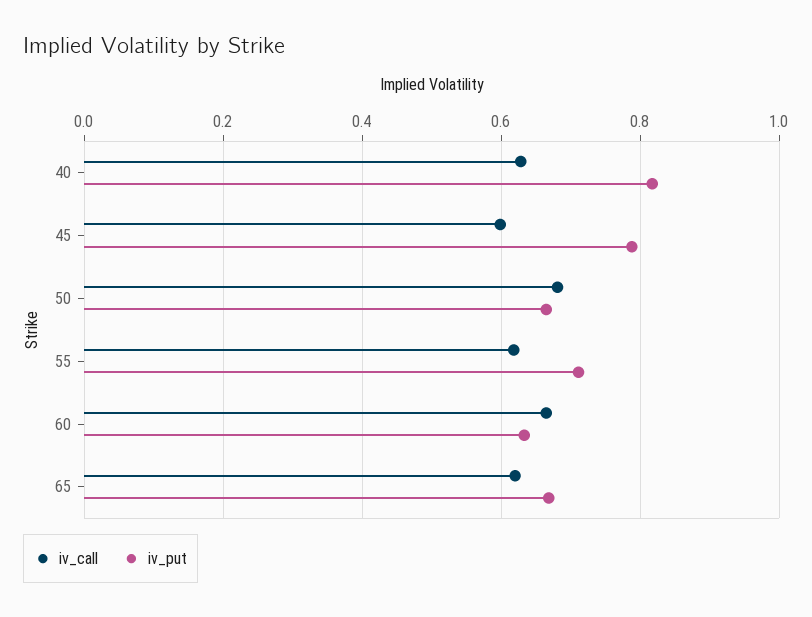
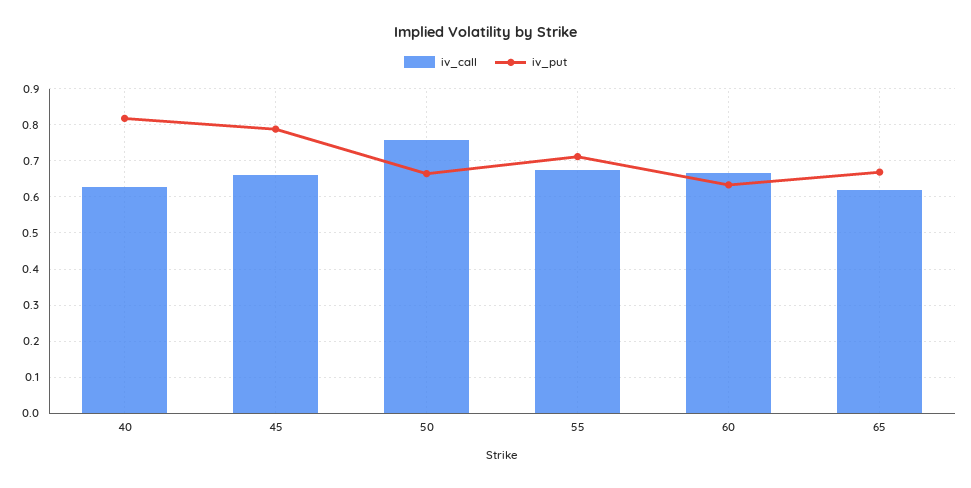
  {
    "iv_call": {
      "40": 0.62,
-     "45": 0.6,
+     "45": 0.66,
-     "50": 0.68,
+     "50": 0.76,
-     "55": 0.62,
+     "55": 0.68,
      "60": 0.66,
      "65": 0.62
    },
    "iv_put": {
      "40": 0.82,
      "45": 0.78,
      "50": 0.66,
      "55": 0.72,
      "60": 0.64,
      "65": 0.66
    }
  }

